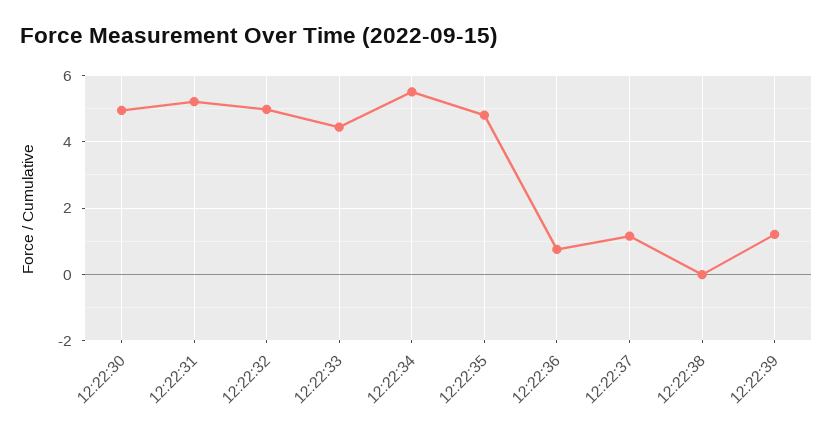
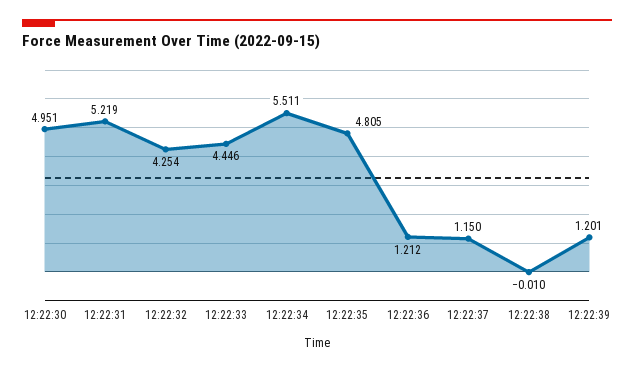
  {
    "12:22:30": 4.951,
    "12:22:31": 5.219,
-   "12:22:32": 5,
+   "12:22:32": 4.254,
    "12:22:33": 4.446,
    "12:22:34": 5.511,
    "12:22:35": 4.805,
-   "12:22:36": 0.8,
+   "12:22:36": 1.212,
    "12:22:37": 1.15,
    "12:22:38": -0.01,
    "12:22:39": 1.201
  }

